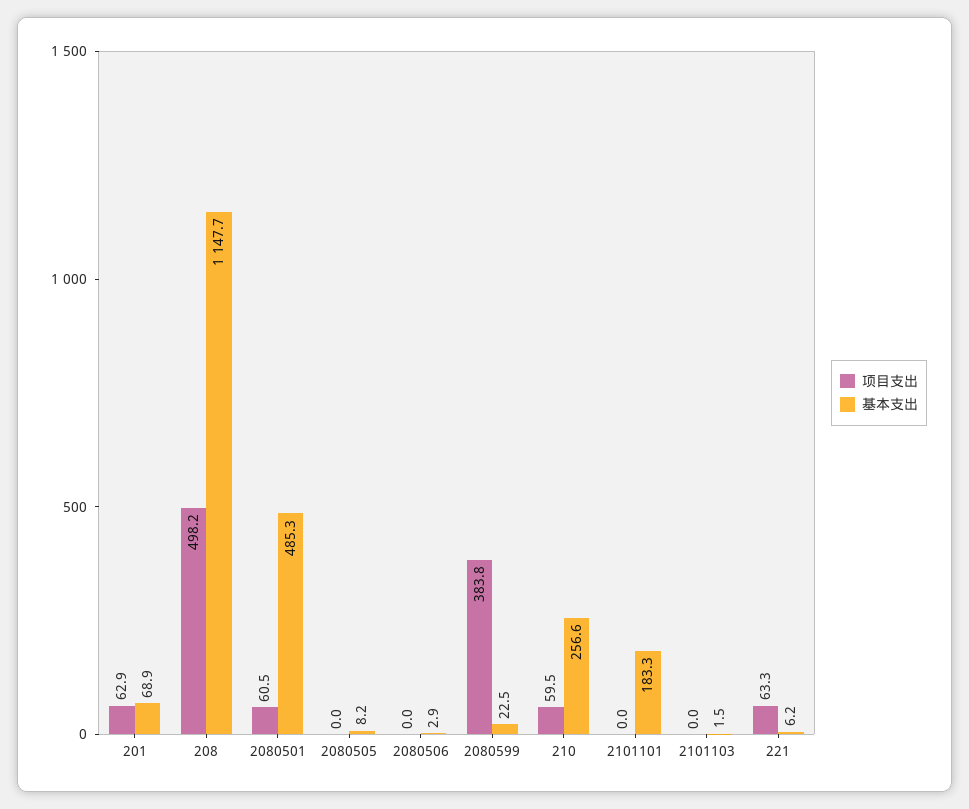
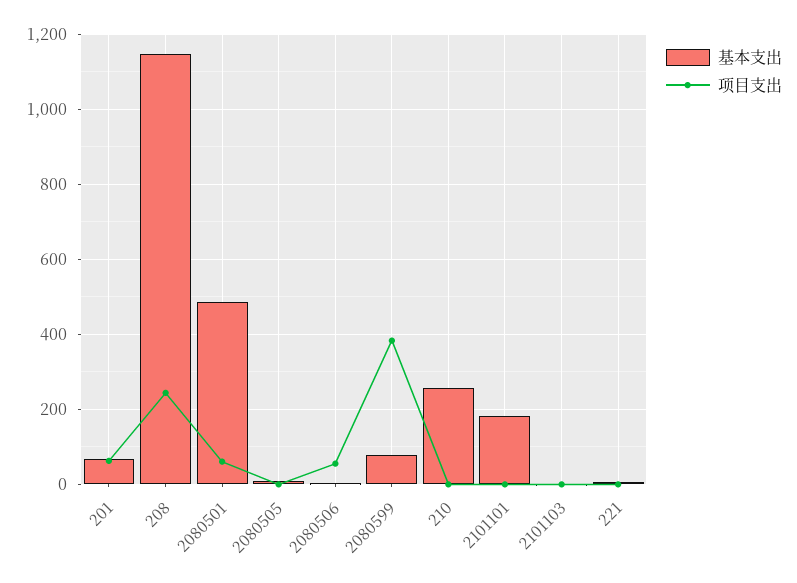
  {
    "项目支出": {
      "201": 62.9,
-     "208": 498.2,
+     "208": 240,
      "2080501": 60.5,
      "2080505": 0,
-     "2080506": 0,
+     "2080506": 60,
      "2080599": 383.8,
-     "210": 59.5,
+     "210": 0,
      "2101101": 0,
      "2101103": 0,
-     "221": 63.3
+     "221": 0
    },
    "基本支出": {
      "201": 68.9,
      "208": 1147.7,
      "2080501": 485.3,
      "2080505": 8.2,
      "2080506": 2.9,
-     "2080599": 22.5,
+     "2080599": 80,
      "210": 256.6,
      "2101101": 183.3,
      "2101103": 1.5,
      "221": 6.2
    }
  }

